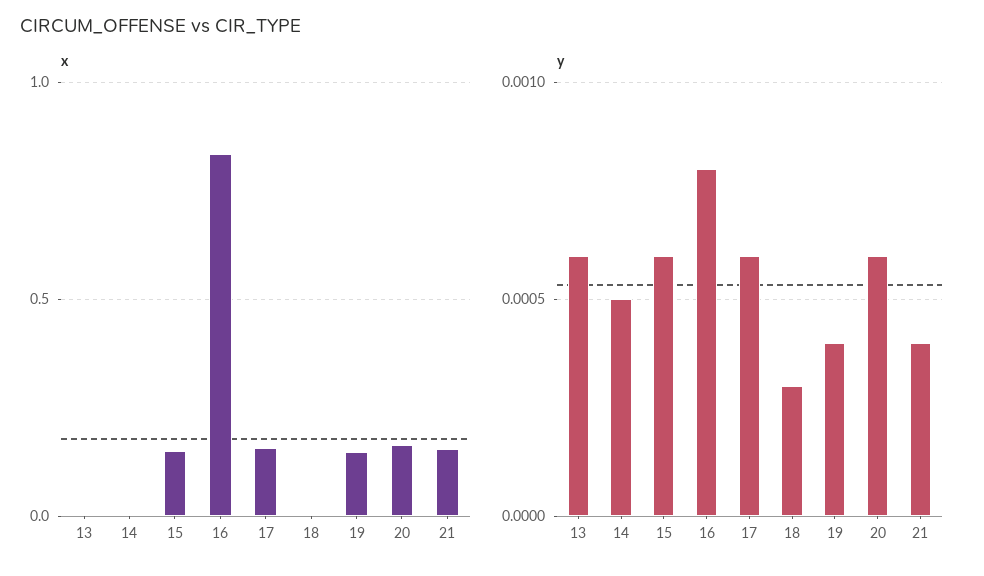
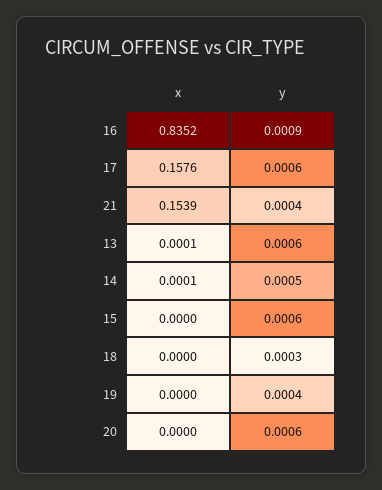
  {
    "x": {
      "13": 0.0001,
      "14": 0.0001,
-     "15": 0.15,
+     "15": 0,
      "16": 0.8352,
      "17": 0.1576,
      "18": 0,
-     "19": 0.15,
+     "19": 0,
-     "20": 0.15,
+     "20": 0,
      "21": 0.1539
    },
    "y": {
      "13": 0.0006,
      "14": 0.0005,
      "15": 0.0006,
-     "16": 0.0008,
+     "16": 0.0009,
      "17": 0.0006,
      "18": 0.0003,
      "19": 0.0004,
      "20": 0.0006,
      "21": 0.0004
    }
  }

